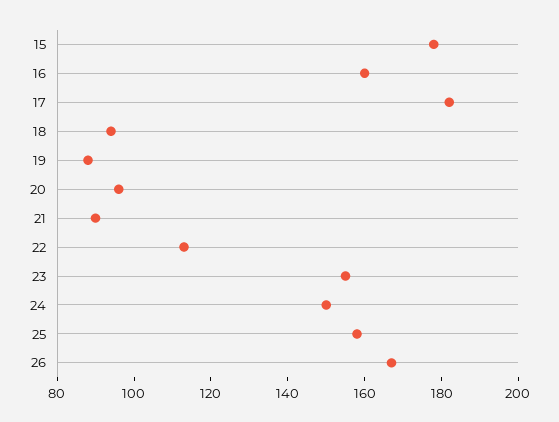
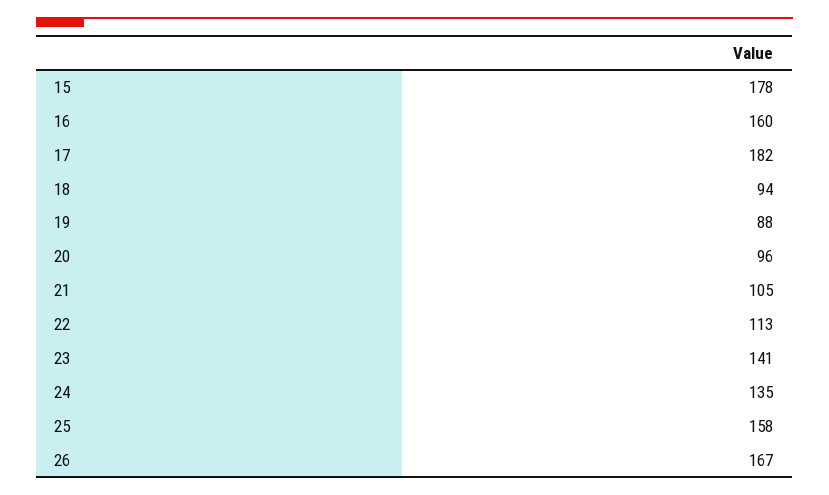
  {
    "15": 178,
    "16": 160,
    "17": 182,
    "18": 94,
    "19": 88,
    "20": 96,
-   "21": 90,
+   "21": 105,
    "22": 113,
-   "23": 155,
+   "23": 141,
-   "24": 150,
+   "24": 135,
    "25": 158,
    "26": 167
  }

